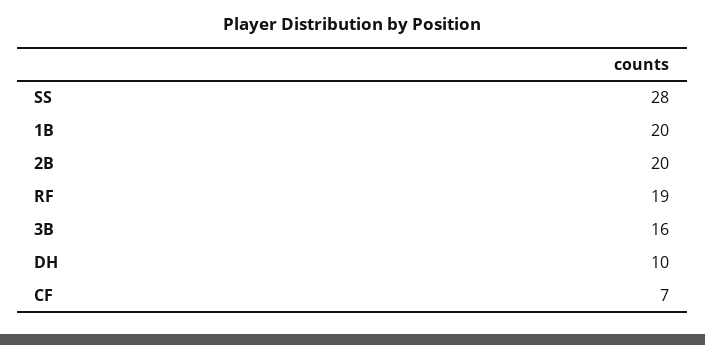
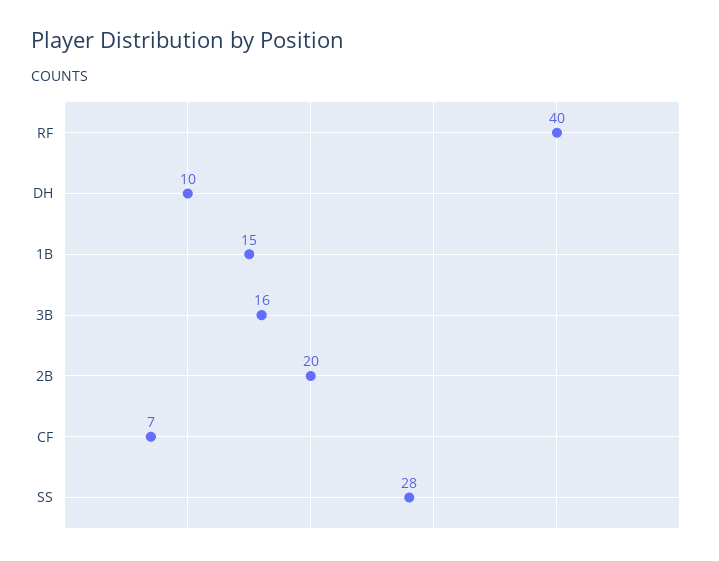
  {
    "SS": 28,
-   "1B": 20,
+   "1B": 15,
    "2B": 20,
-   "RF": 19,
+   "RF": 40,
    "3B": 16,
    "DH": 10,
    "CF": 7
  }

